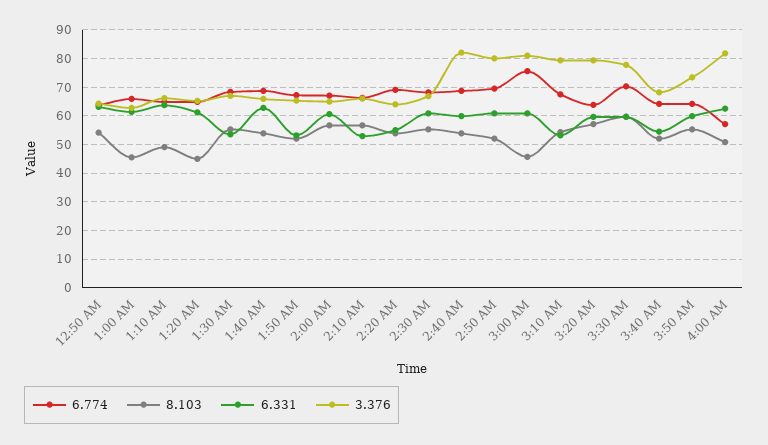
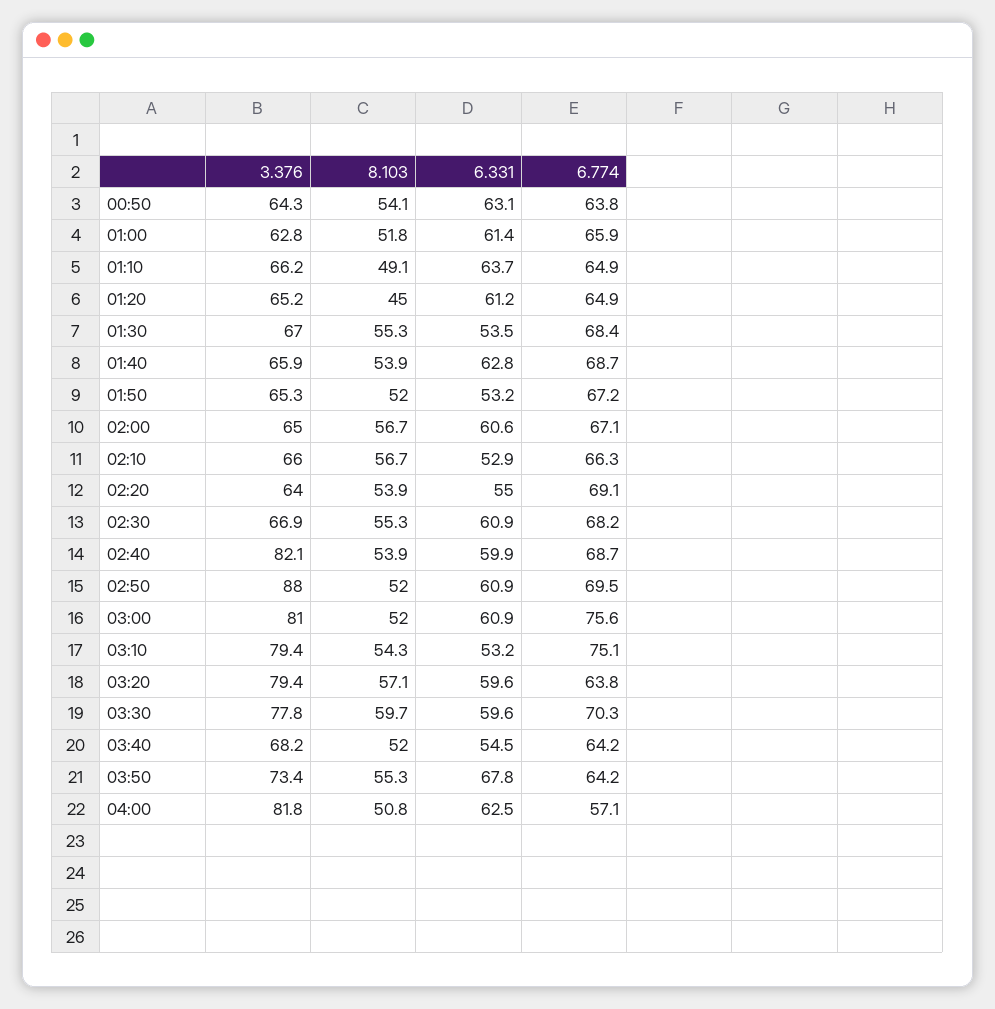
  {
    "6.774": {
      "12:50 AM": 63.8,
      "1:00 AM": 65.9,
      "1:10 AM": 64.9,
      "1:20 AM": 64.9,
      "1:30 AM": 68.4,
      "1:40 AM": 68.7,
      "1:50 AM": 67.2,
      "2:00 AM": 67.1,
      "2:10 AM": 66.3,
      "2:20 AM": 69.1,
      "2:30 AM": 68.2,
      "2:40 AM": 68.7,
      "2:50 AM": 69.5,
      "3:00 AM": 75.6,
-     "3:10 AM": 67.5,
+     "3:10 AM": 75.1,
      "3:20 AM": 63.8,
      "3:30 AM": 70.3,
      "3:40 AM": 64.2,
      "3:50 AM": 64.2,
      "4:00 AM": 57.1
    },
    "8.103": {
      "12:50 AM": 54.1,
-     "1:00 AM": 45,
+     "1:00 AM": 51.8,
      "1:10 AM": 49.1,
      "1:20 AM": 45,
      "1:30 AM": 55.3,
      "1:40 AM": 53.9,
      "1:50 AM": 52,
      "2:00 AM": 56.7,
      "2:10 AM": 56.7,
      "2:20 AM": 53.9,
      "2:30 AM": 55.3,
      "2:40 AM": 53.9,
      "2:50 AM": 52,
-     "3:00 AM": 45,
+     "3:00 AM": 52,
      "3:10 AM": 54.3,
      "3:20 AM": 57.1,
      "3:30 AM": 59.7,
      "3:40 AM": 52,
      "3:50 AM": 55.3,
      "4:00 AM": 50.8
    },
    "6.331": {
      "12:50 AM": 63.1,
      "1:00 AM": 61.4,
      "1:10 AM": 63.7,
      "1:20 AM": 61.2,
      "1:30 AM": 53.5,
      "1:40 AM": 62.8,
      "1:50 AM": 53.2,
      "2:00 AM": 60.6,
      "2:10 AM": 52.9,
      "2:20 AM": 55,
      "2:30 AM": 60.9,
      "2:40 AM": 59.9,
      "2:50 AM": 60.9,
      "3:00 AM": 60.9,
      "3:10 AM": 53.2,
      "3:20 AM": 59.6,
      "3:30 AM": 59.6,
      "3:40 AM": 54.5,
-     "3:50 AM": 60,
+     "3:50 AM": 67.8,
      "4:00 AM": 62.5
    },
    "3.376": {
      "12:50 AM": 64.3,
      "1:00 AM": 62.8,
      "1:10 AM": 66.2,
      "1:20 AM": 65.2,
      "1:30 AM": 67,
      "1:40 AM": 65.9,
      "1:50 AM": 65.3,
      "2:00 AM": 65,
      "2:10 AM": 66,
      "2:20 AM": 64,
      "2:30 AM": 66.9,
      "2:40 AM": 82.1,
-     "2:50 AM": 80,
+     "2:50 AM": 88,
      "3:00 AM": 81,
      "3:10 AM": 79.4,
      "3:20 AM": 79.4,
      "3:30 AM": 77.8,
      "3:40 AM": 68.2,
      "3:50 AM": 73.4,
      "4:00 AM": 81.8
    }
  }

